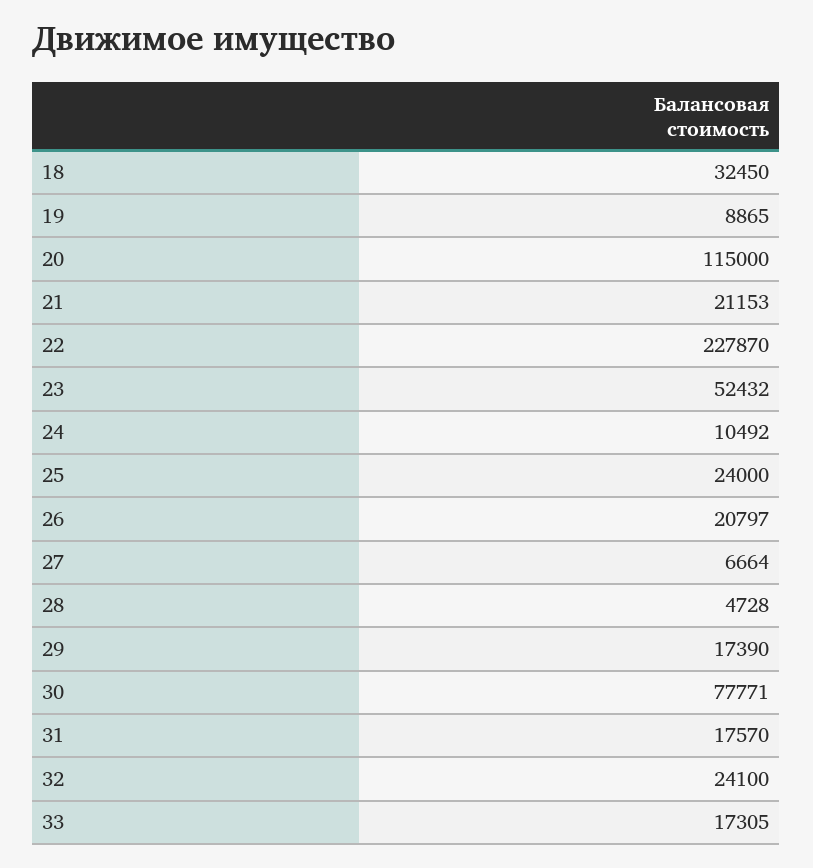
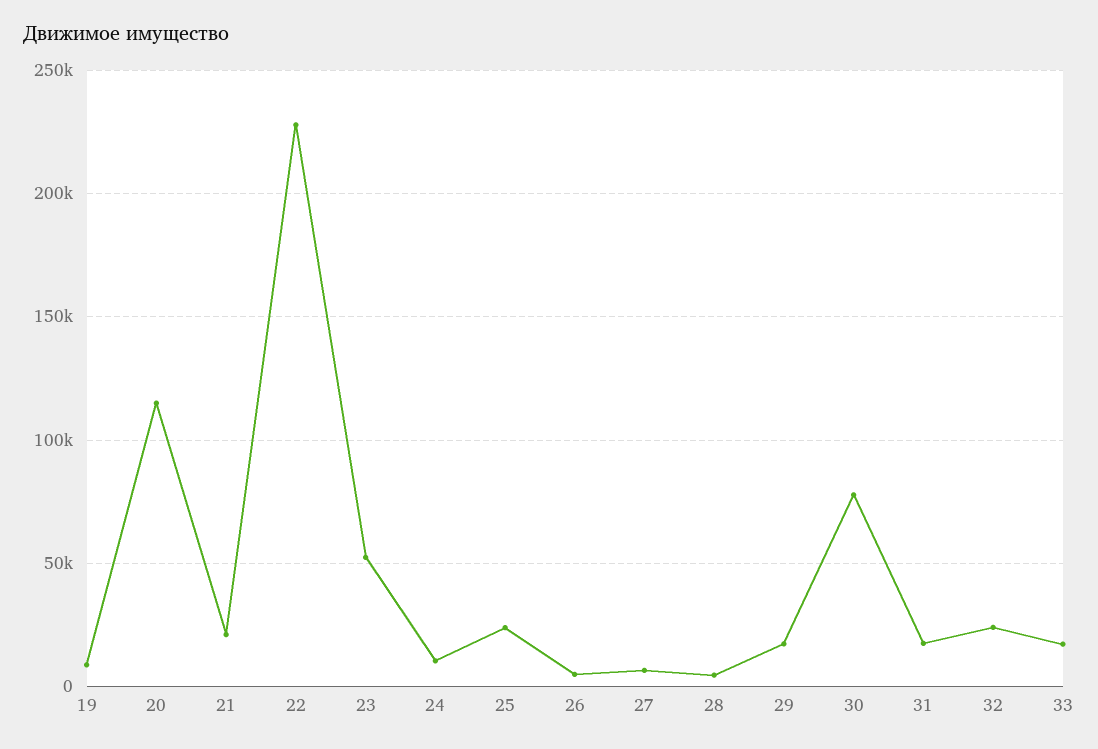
  {
-   "18": 32450,
    "19": 8865,
    "20": 115000,
    "21": 21153,
    "22": 227870,
    "23": 52432,
    "24": 10492,
    "25": 24000,
-   "26": 20797,
+   "26": 5000,
    "27": 6664,
    "28": 4728,
    "29": 17390,
    "30": 77771,
    "31": 17570,
    "32": 24100,
    "33": 17305
  }

